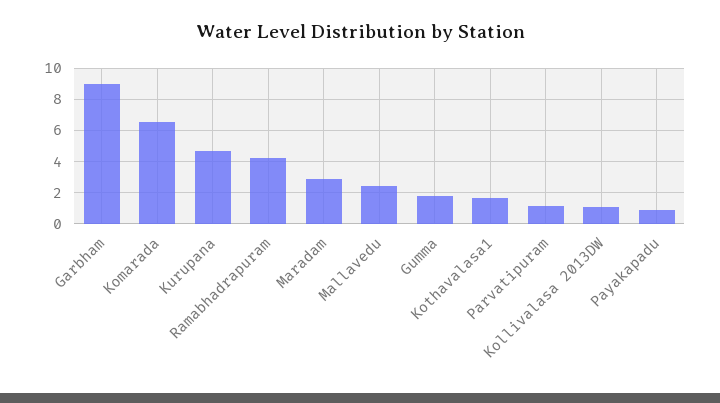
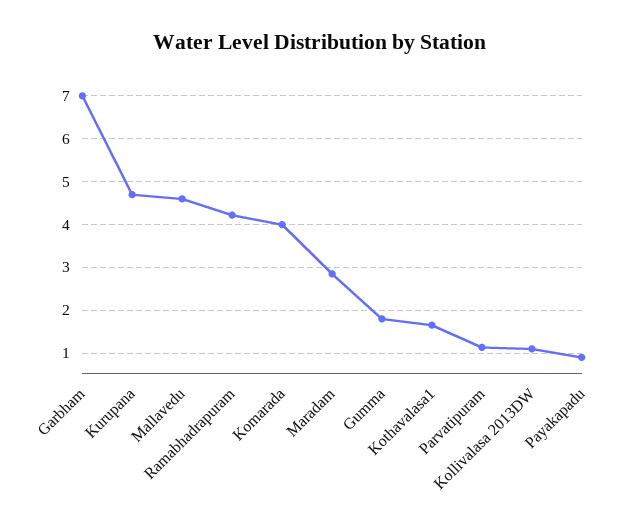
  {
-   "Garbham": 9,
+   "Garbham": 7,
-   "Komarada": 6.5,
+   "Komarada": 4,
    "Kurupana": 4.8,
    "Ramabhadrapuram": 4.2,
    "Maradam": 2.8,
-   "Mallavedu": 2.5,
+   "Mallavedu": 4.6,
    "Gumma": 1.8,
    "Kothavalasa1": 1.6,
    "Parvatipuram": 1.2,
    "Kollivalasa 2013DW": 1.2,
    "Payakapadu": 1
  }

